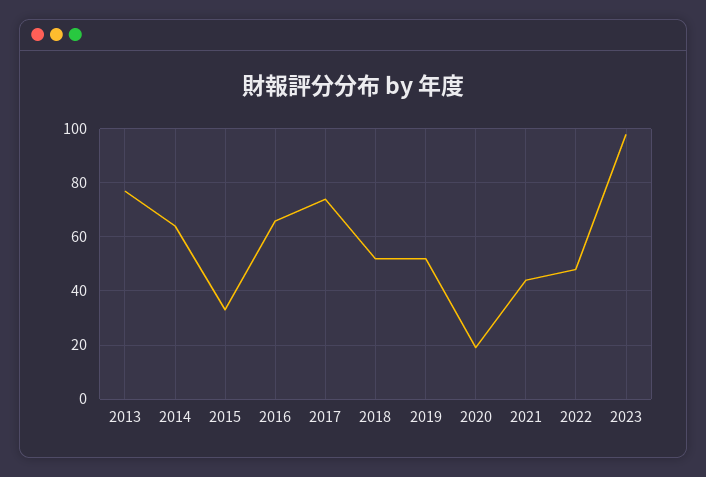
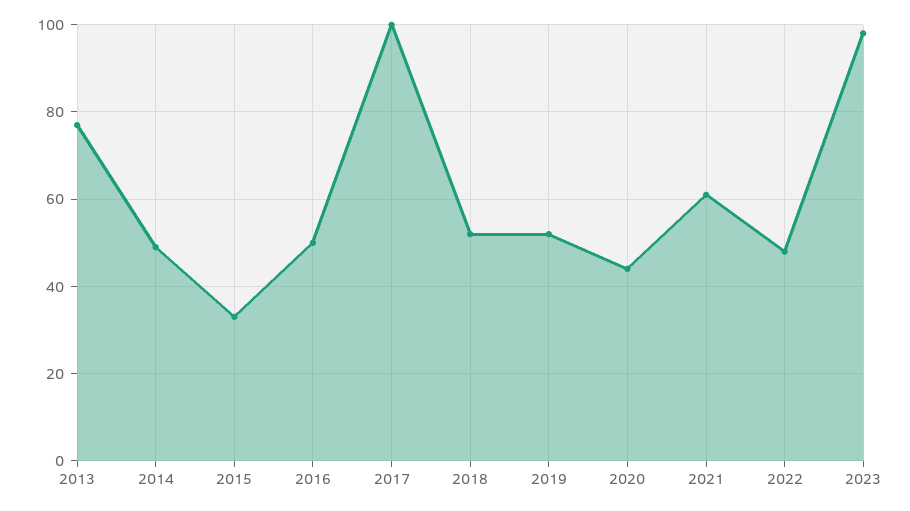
  {
    "2013": 75,
-   "2014": 65,
+   "2014": 50,
    "2015": 35,
-   "2016": 65,
+   "2016": 50,
-   "2017": 75,
+   "2017": 100,
    "2018": 50,
    "2019": 50,
-   "2020": 20,
+   "2020": 45,
-   "2021": 45,
+   "2021": 60,
    "2022": 50,
    "2023": 100
  }

